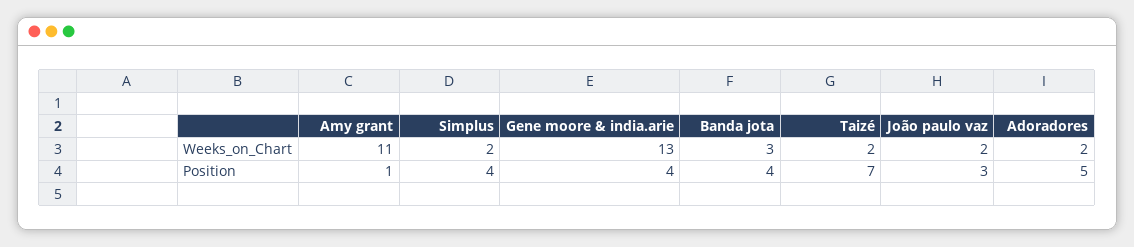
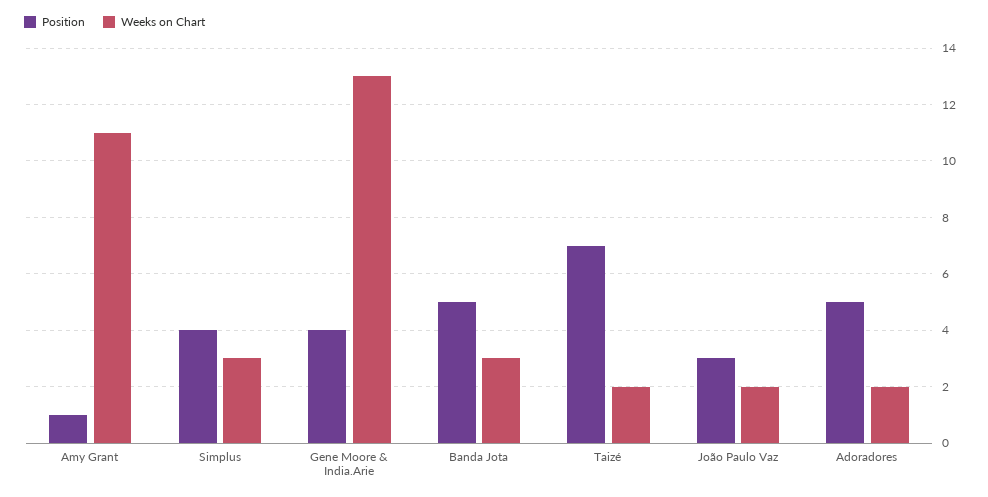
  {
    "Weeks_on_Chart": {
      "Amy grant": 11,
-     "Simplus": 2,
+     "Simplus": 3,
      "Gene moore & india.arie": 13,
      "Banda jota": 3,
      "Taizé": 2,
      "João paulo vaz": 2,
      "Adoradores": 2
    },
    "Position": {
      "Amy grant": 1,
      "Simplus": 4,
      "Gene moore & india.arie": 4,
-     "Banda jota": 4,
+     "Banda jota": 5,
      "Taizé": 7,
      "João paulo vaz": 3,
      "Adoradores": 5
    }
  }

